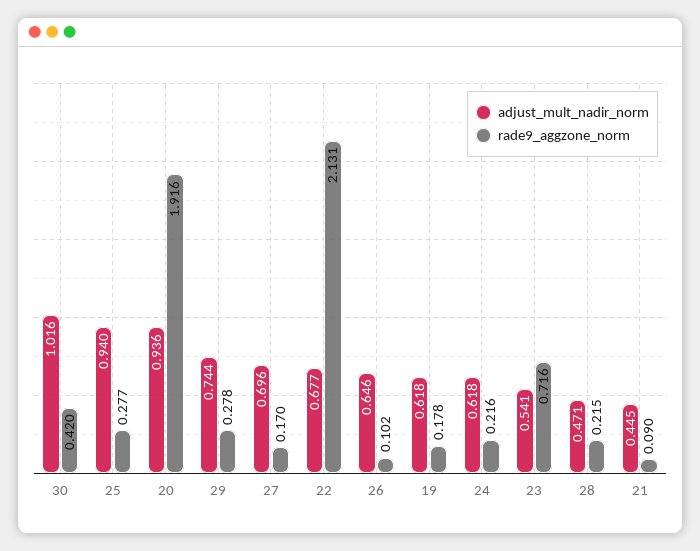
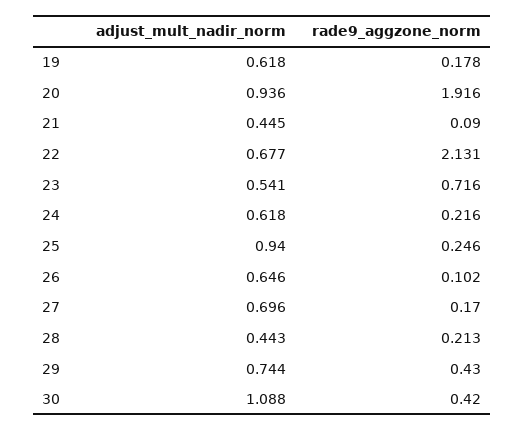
  {
    "adjust_mult_nadir_norm": {
-     "30": 1.016,
+     "30": 1.088,
      "25": 0.94,
      "20": 0.936,
      "29": 0.744,
      "27": 0.696,
      "22": 0.677,
      "26": 0.646,
      "19": 0.618,
      "24": 0.618,
      "23": 0.541,
-     "28": 0.471,
+     "28": 0.443,
      "21": 0.445
    },
    "rade9_aggzone_norm": {
      "30": 0.42,
-     "25": 0.277,
+     "25": 0.246,
      "20": 1.916,
-     "29": 0.278,
+     "29": 0.43,
      "27": 0.17,
      "22": 2.131,
      "26": 0.102,
      "19": 0.178,
      "24": 0.216,
      "23": 0.716,
-     "28": 0.215,
+     "28": 0.213,
      "21": 0.09
    }
  }

